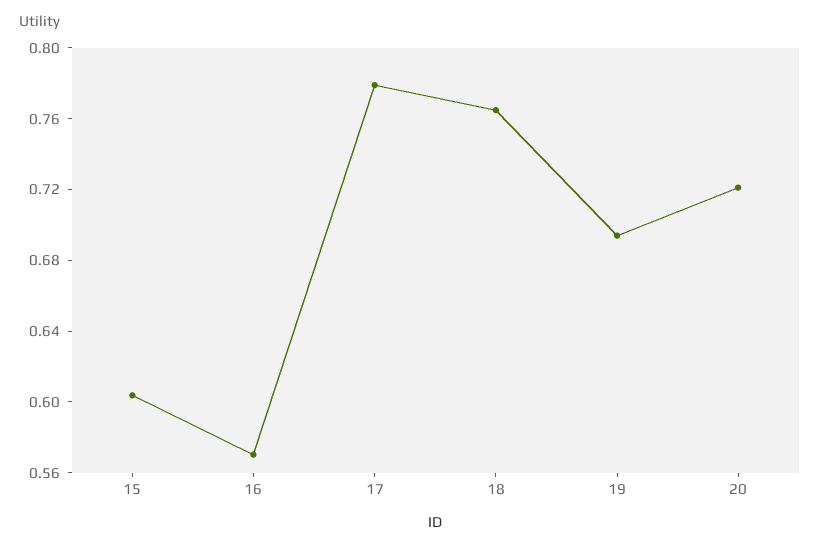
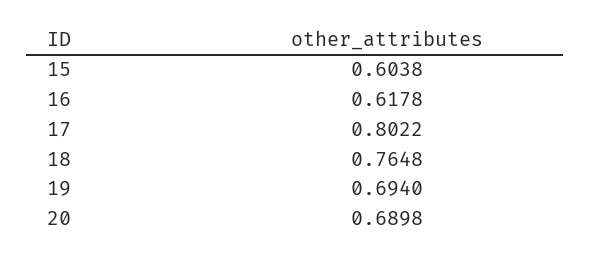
  {
    "15": 0.6038,
-   "16": 0.57,
+   "16": 0.6178,
-   "17": 0.78,
+   "17": 0.8022,
    "18": 0.7648,
    "19": 0.694,
-   "20": 0.72
+   "20": 0.6898
  }

